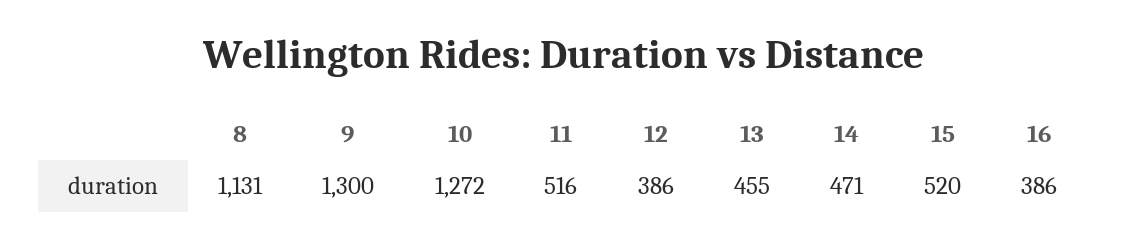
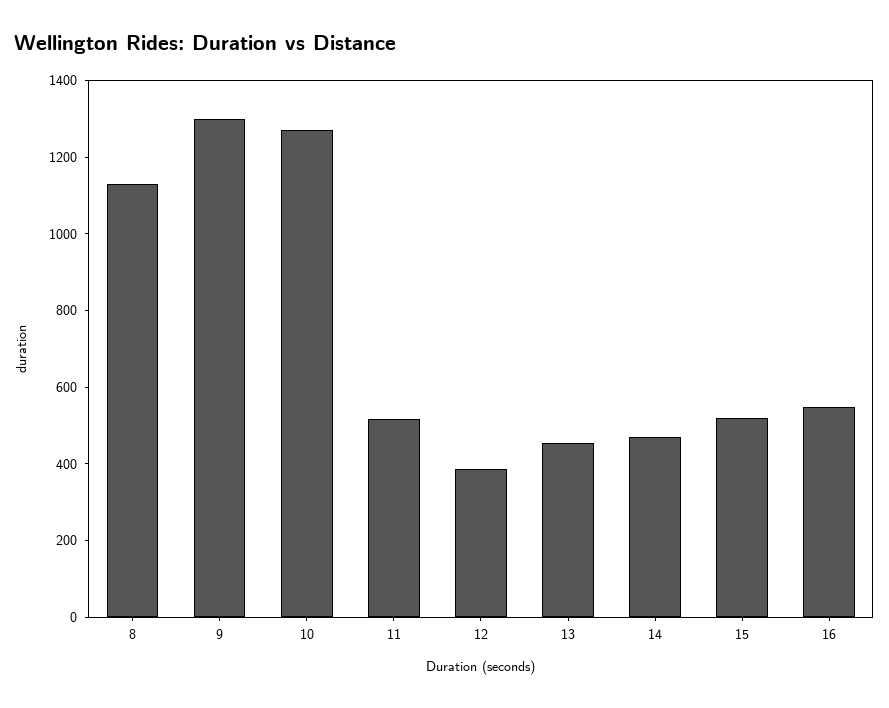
  {
    "8": 1131,
    "9": 1300,
    "10": 1272,
    "11": 516,
    "12": 386,
    "13": 455,
    "14": 471,
    "15": 520,
-   "16": 386
+   "16": 550
  }

